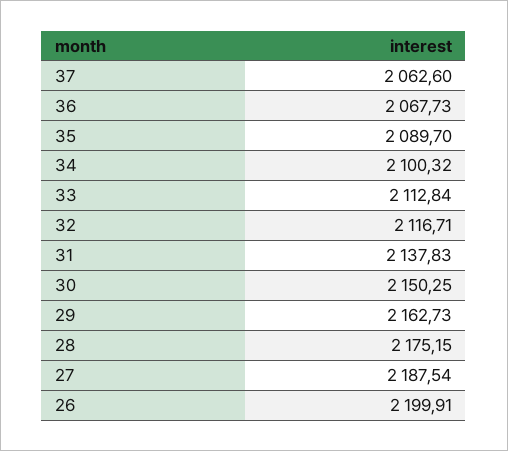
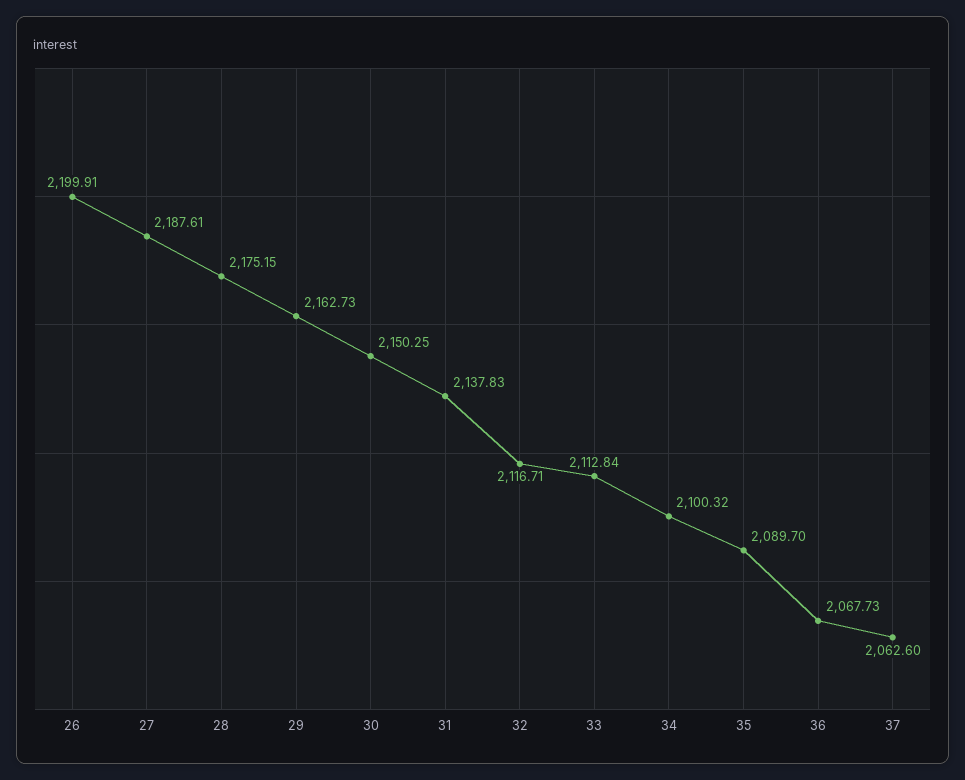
  {
    "37": 2062.6,
    "36": 2067.73,
    "35": 2089.7,
    "34": 2100.32,
    "33": 2112.84,
    "32": 2116.71,
    "31": 2137.83,
    "30": 2150.25,
    "29": 2162.73,
    "28": 2175.15,
-   "27": 2187.54,
+   "27": 2187.61,
    "26": 2199.91
  }

